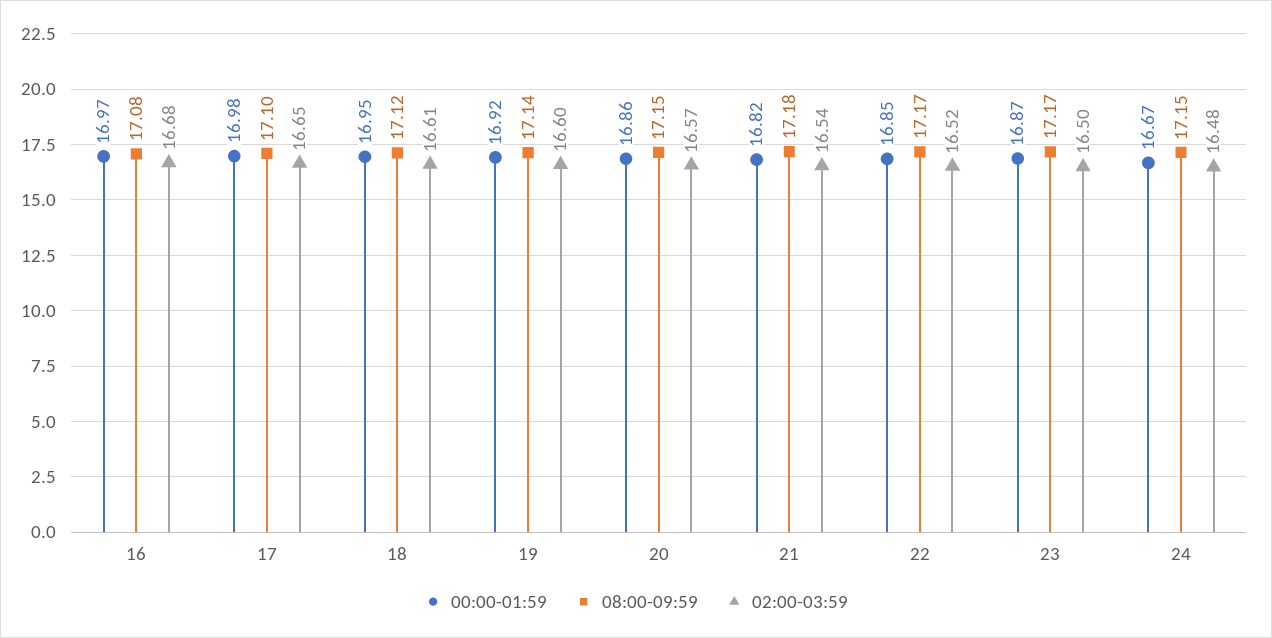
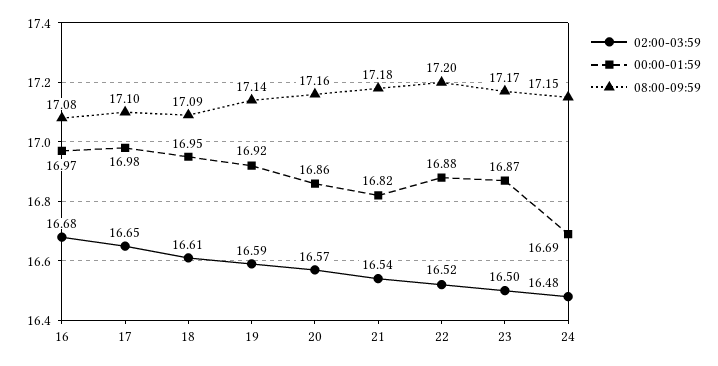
  {
    "00:00-01:59": {
      "16": 16.97,
      "17": 16.98,
      "18": 16.95,
      "19": 16.92,
      "20": 16.86,
      "21": 16.82,
-     "22": 16.85,
+     "22": 16.88,
      "23": 16.87,
-     "24": 16.67
+     "24": 16.69
    },
    "08:00-09:59": {
      "16": 17.08,
      "17": 17.1,
-     "18": 17.12,
+     "18": 17.09,
      "19": 17.14,
-     "20": 17.15,
+     "20": 17.16,
      "21": 17.18,
-     "22": 17.17,
+     "22": 17.2,
      "23": 17.17,
      "24": 17.15
    },
    "02:00-03:59": {
      "16": 16.68,
      "17": 16.65,
      "18": 16.61,
-     "19": 16.6,
+     "19": 16.59,
      "20": 16.57,
      "21": 16.54,
      "22": 16.52,
      "23": 16.5,
      "24": 16.48
    }
  }

